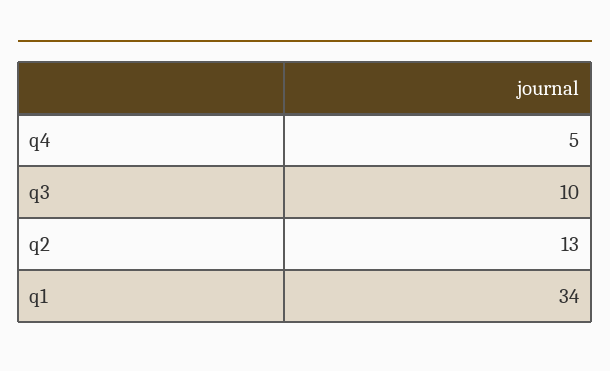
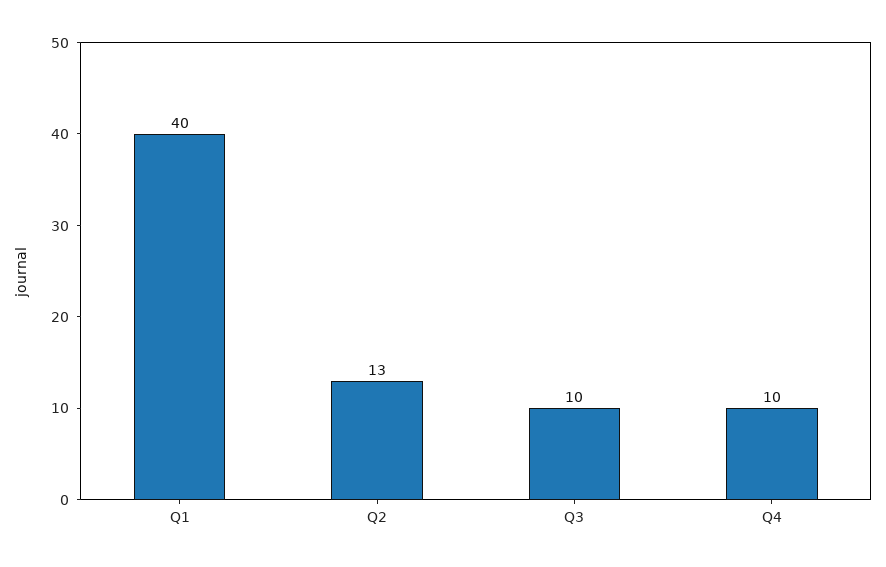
  {
-   "q4": 5,
+   "q4": 10,
    "q3": 10,
    "q2": 13,
-   "q1": 34
+   "q1": 40
  }

